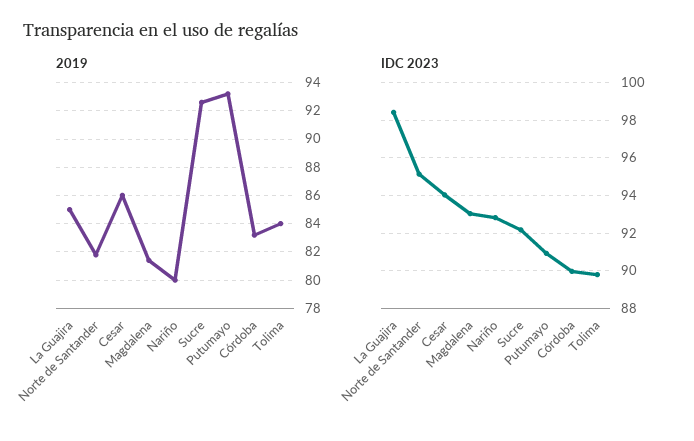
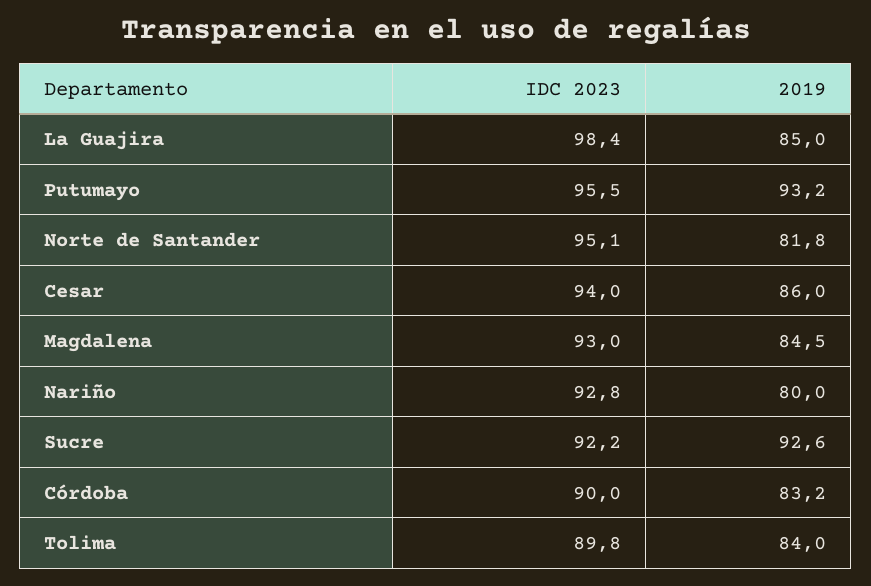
  {
    "2019": {
      "La Guajira": 85,
      "Norte de Santander": 81.8,
      "Cesar": 86,
-     "Magdalena": 81.5,
+     "Magdalena": 84.5,
      "Nariño": 80,
      "Sucre": 92.6,
      "Putumayo": 93.2,
      "Córdoba": 83.2,
      "Tolima": 84
    },
    "IDC 2023": {
      "La Guajira": 98.4,
      "Norte de Santander": 95.1,
      "Cesar": 94,
      "Magdalena": 93,
      "Nariño": 92.8,
      "Sucre": 92.2,
-     "Putumayo": 91,
+     "Putumayo": 95.5,
      "Córdoba": 90,
      "Tolima": 89.8
    }
  }

